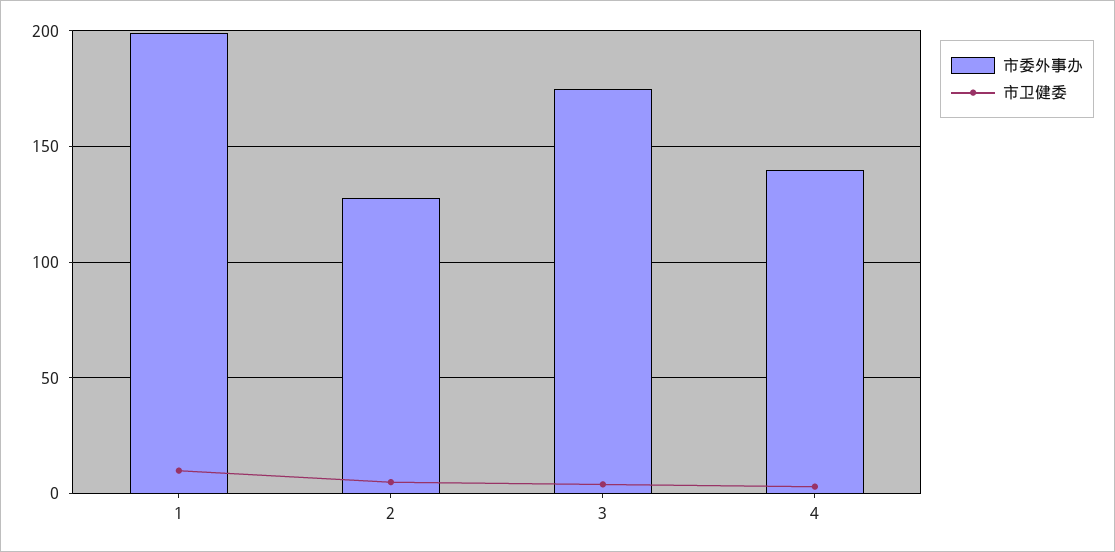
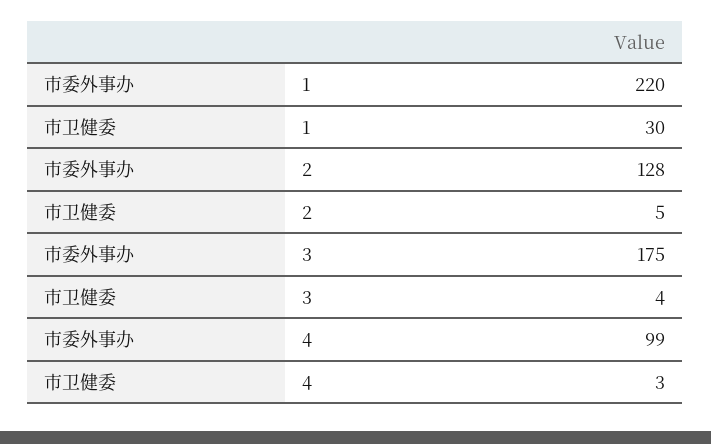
  {
    "市委外事办": {
-     "1": 200,
+     "1": 220,
      "2": 128,
      "3": 175,
-     "4": 140
+     "4": 99
    },
    "市卫健委": {
-     "1": 10,
+     "1": 30,
      "2": 5,
      "3": 4,
      "4": 3
    }
  }

